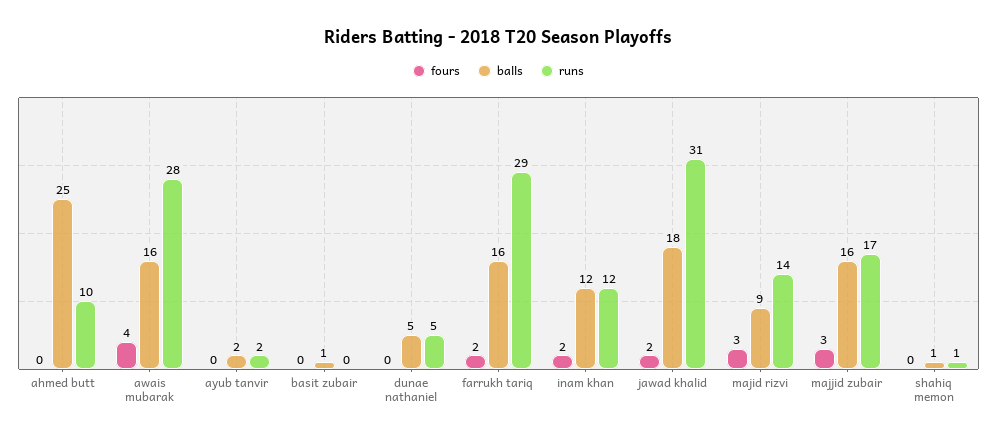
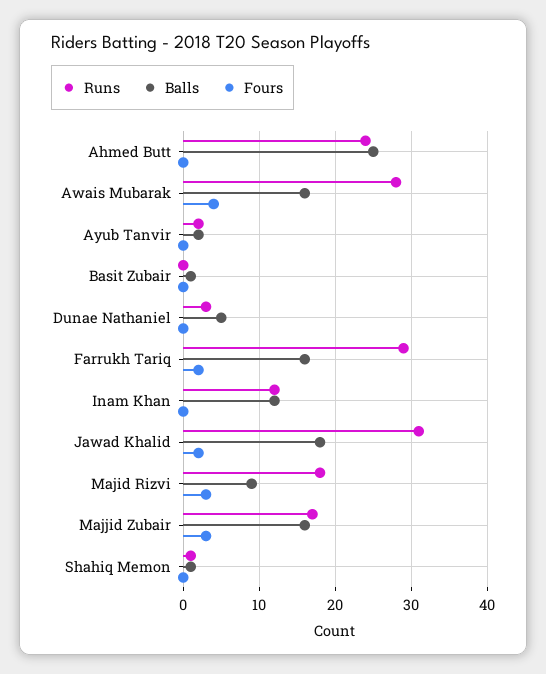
  {
    "fours": {
      "ahmed butt": 0,
      "awais mubarak": 4,
      "ayub tanvir": 0,
      "basit zubair": 0,
      "dunae nathaniel": 0,
      "farrukh tariq": 2,
-     "inam khan": 2,
+     "inam khan": 0,
      "jawad khalid": 2,
      "majid rizvi": 3,
      "majjid zubair": 3,
      "shahiq memon": 0
    },
    "balls": {
      "ahmed butt": 25,
      "awais mubarak": 16,
      "ayub tanvir": 2,
      "basit zubair": 1,
      "dunae nathaniel": 5,
      "farrukh tariq": 16,
      "inam khan": 12,
      "jawad khalid": 18,
      "majid rizvi": 9,
      "majjid zubair": 16,
      "shahiq memon": 1
    },
    "runs": {
-     "ahmed butt": 10,
+     "ahmed butt": 24,
      "awais mubarak": 28,
      "ayub tanvir": 2,
      "basit zubair": 0,
-     "dunae nathaniel": 5,
+     "dunae nathaniel": 3,
      "farrukh tariq": 29,
      "inam khan": 12,
      "jawad khalid": 31,
-     "majid rizvi": 14,
+     "majid rizvi": 18,
      "majjid zubair": 17,
      "shahiq memon": 1
    }
  }

